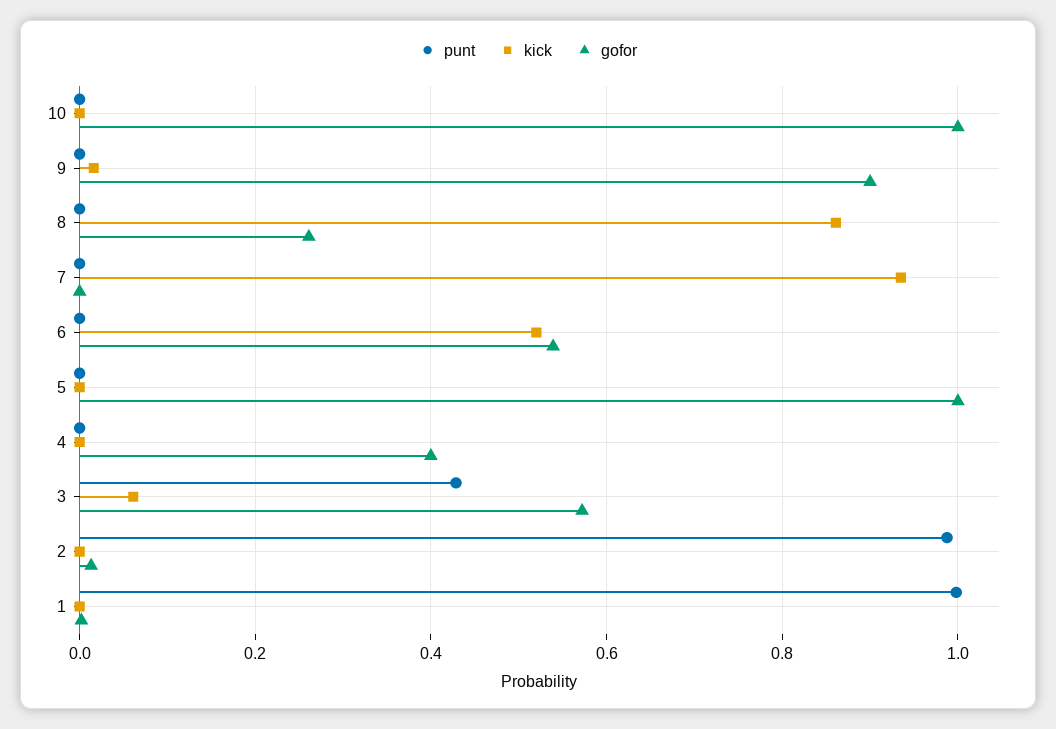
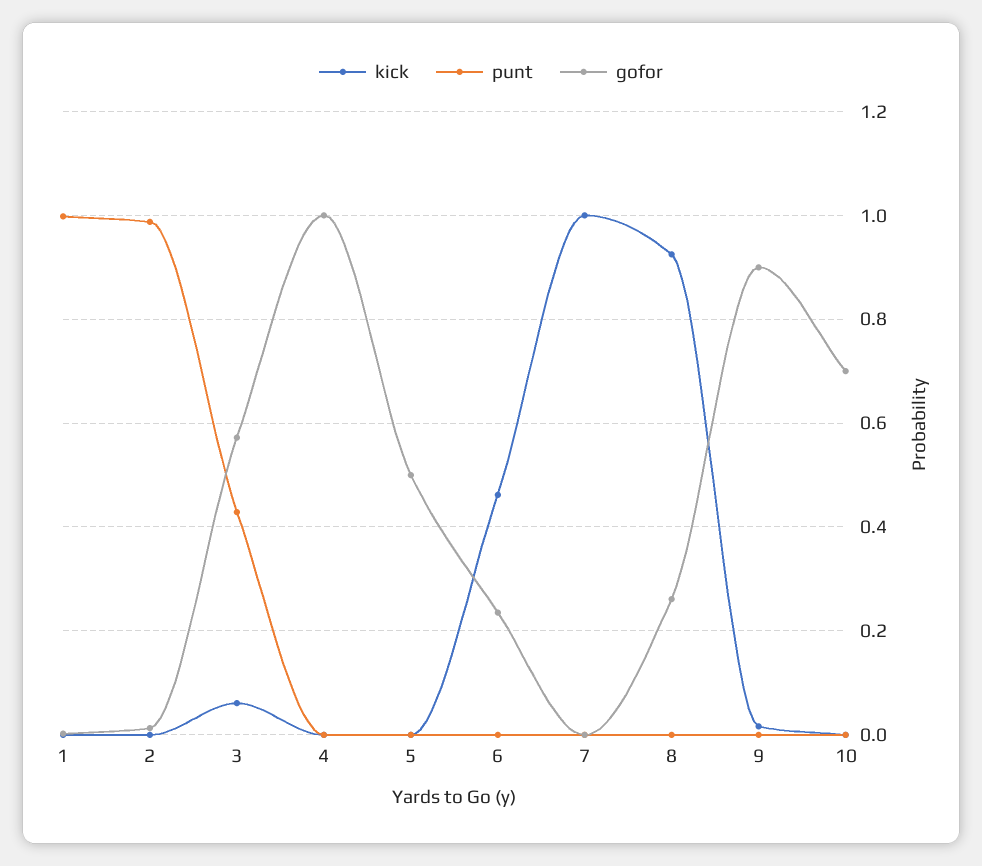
  {
    "punt": {
      "10": 0,
      "9": 0,
      "8": 0,
      "7": 0,
      "6": 0,
      "5": 0,
      "4": 0,
      "3": 0.42,
      "2": 0.98,
      "1": 1
    },
    "kick": {
      "10": 0,
      "9": 0.02,
-     "8": 0.86,
+     "8": 0.92,
-     "7": 0.94,
+     "7": 1,
-     "6": 0.52,
+     "6": 0.46,
      "5": 0,
      "4": 0,
      "3": 0.06,
      "2": 0,
      "1": 0
    },
    "gofor": {
-     "10": 1,
+     "10": 0.7,
      "9": 0.9,
      "8": 0.26,
      "7": 0,
-     "6": 0.54,
+     "6": 0.24,
-     "5": 1,
+     "5": 0.5,
-     "4": 0.4,
+     "4": 1,
      "3": 0.58,
      "2": 0.02,
      "1": 0
    }
  }

